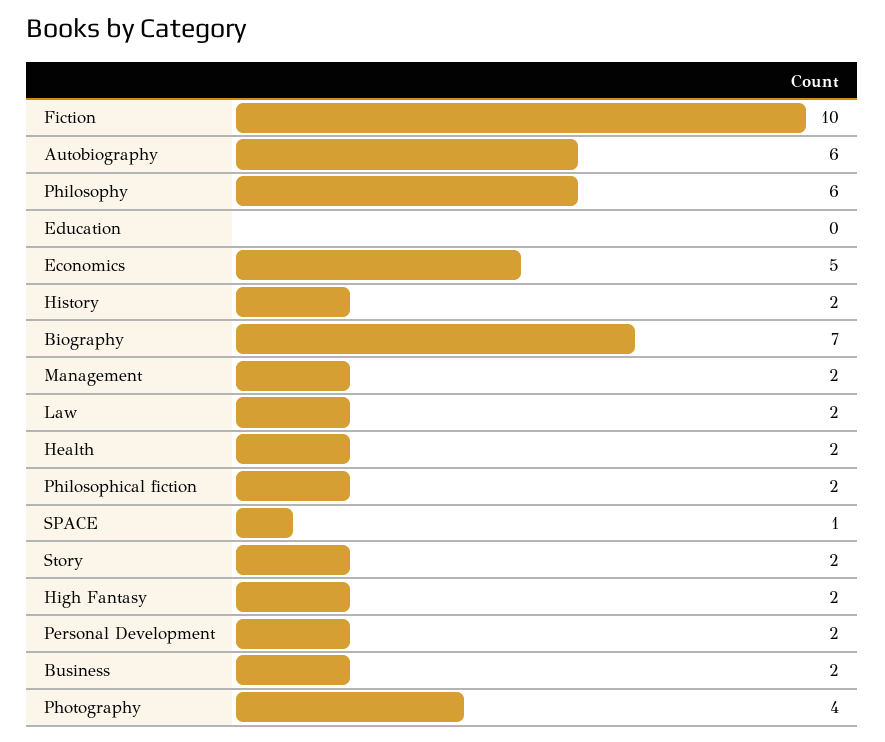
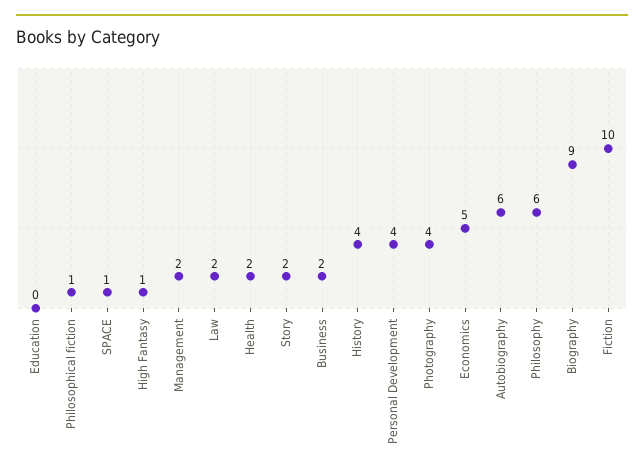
  {
    "Fiction": 10,
    "Autobiography": 6,
    "Philosophy": 6,
    "Education": 0,
    "Economics": 5,
-   "History": 2,
+   "History": 4,
-   "Biography": 7,
+   "Biography": 9,
    "Management": 2,
    "Law": 2,
    "Health": 2,
-   "Philosophical fiction": 2,
+   "Philosophical fiction": 1,
    "SPACE": 1,
    "Story": 2,
-   "High Fantasy": 2,
+   "High Fantasy": 1,
-   "Personal Development": 2,
+   "Personal Development": 4,
    "Business": 2,
    "Photography": 4
  }

